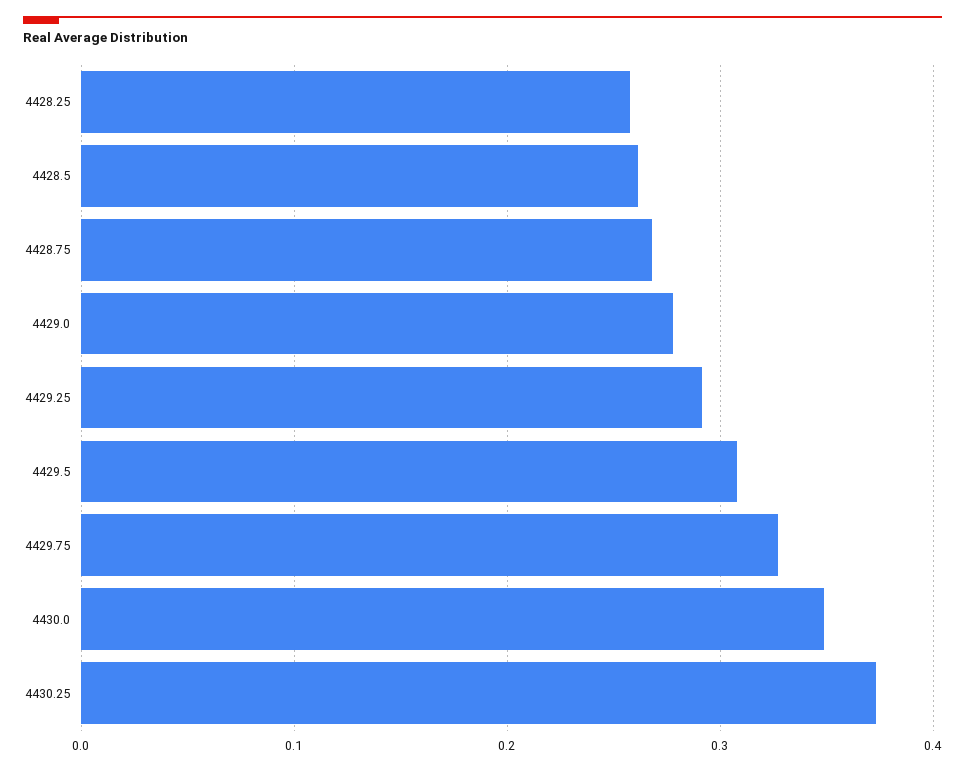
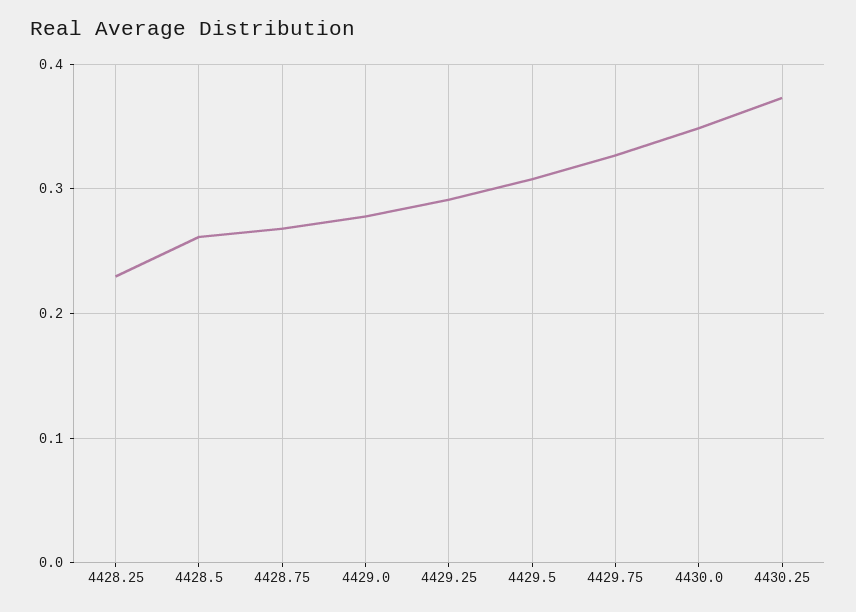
  {
-   "4428.25": 0.26,
+   "4428.25": 0.23,
    "4428.5": 0.26,
    "4428.75": 0.27,
    "4429.0": 0.28,
    "4429.25": 0.29,
    "4429.5": 0.31,
    "4429.75": 0.33,
    "4430.0": 0.35,
    "4430.25": 0.37
  }

